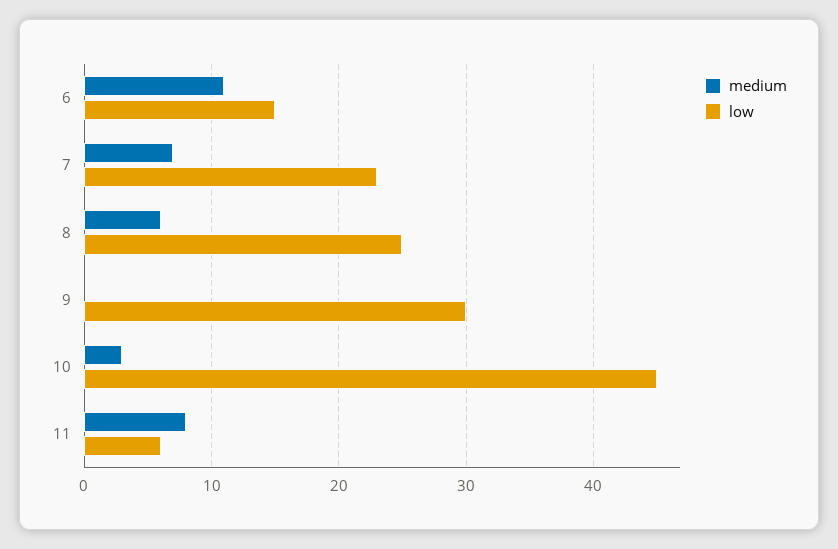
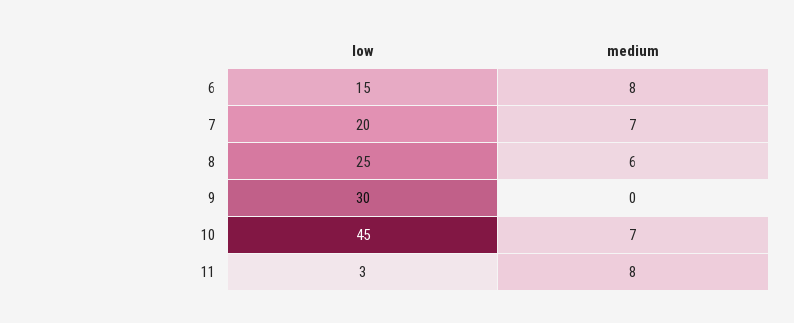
  {
    "medium": {
-     "6": 11,
+     "6": 8,
      "7": 7,
      "8": 6,
      "9": 0,
-     "10": 3,
+     "10": 7,
      "11": 8
    },
    "low": {
      "6": 15,
-     "7": 23,
+     "7": 20,
      "8": 25,
      "9": 30,
      "10": 45,
-     "11": 6
+     "11": 3
    }
  }

